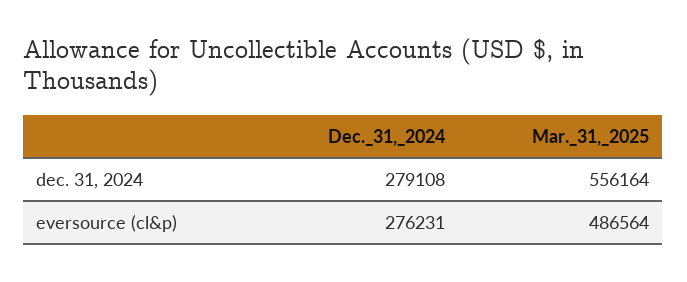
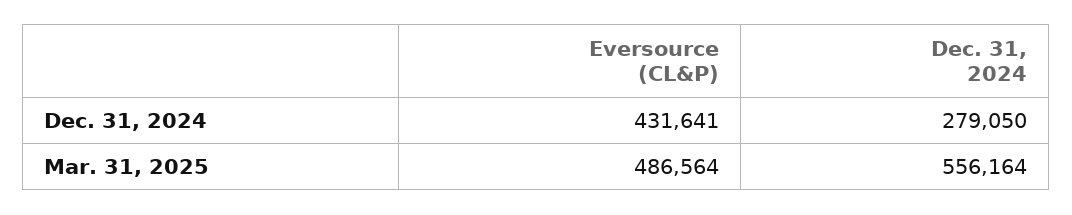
  {
    "Dec._31,_2024": {
-     "dec. 31, 2024": 279108,
+     "dec. 31, 2024": 279050,
-     "eversource (cl&p)": 276231
+     "eversource (cl&p)": 431641
    },
    "Mar._31,_2025": {
      "dec. 31, 2024": 556164,
      "eversource (cl&p)": 486564
    }
  }

